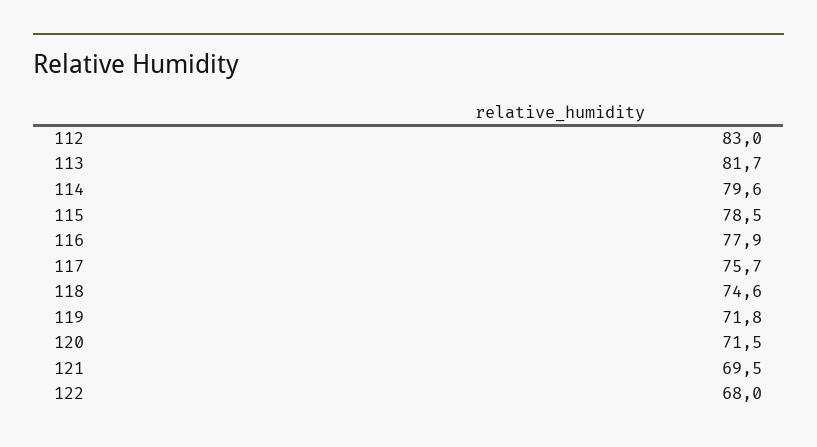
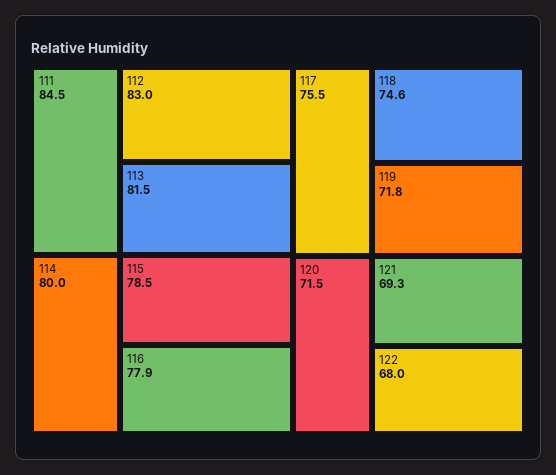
  {
    "112": 83,
-   "113": 81.7,
+   "113": 81.5,
-   "114": 79.6,
+   "114": 80,
    "115": 78.5,
    "116": 77.9,
-   "117": 75.7,
+   "117": 75.5,
    "118": 74.6,
    "119": 71.8,
    "120": 71.5,
-   "121": 69.5,
+   "121": 69.3,
-   "122": 68
+   "122": 68,
+   "111": 84.5
  }

